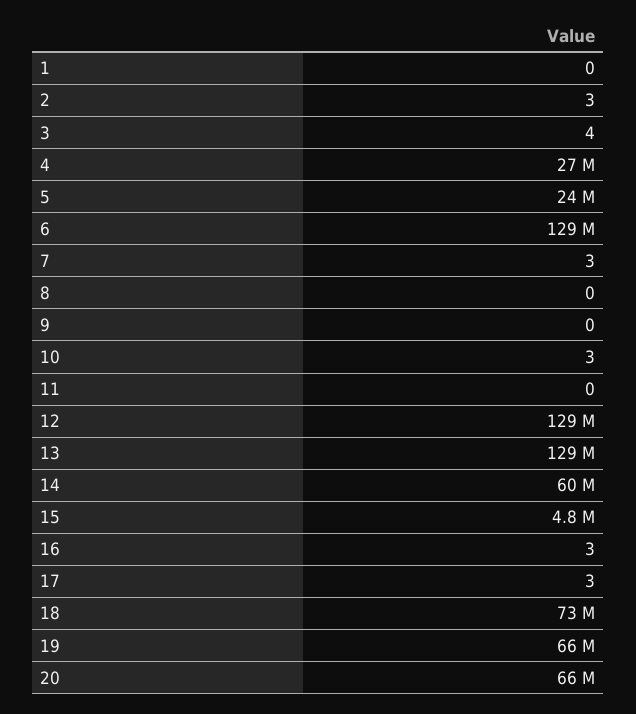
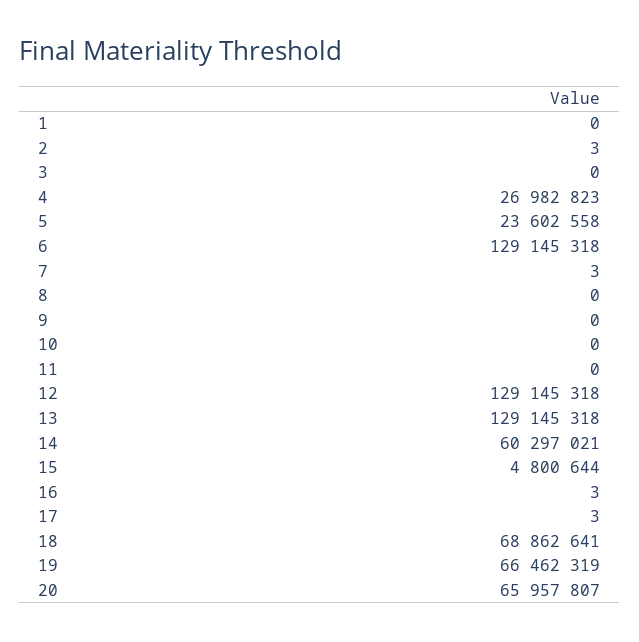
  {
    "1": 0,
    "2": 3,
-   "3": 4,
+   "3": 0,
    "4": 26982823,
    "5": 23602558,
    "6": 129145318,
    "7": 3,
    "8": 0,
    "9": 0,
-   "10": 3,
+   "10": 0,
    "11": 0,
    "12": 129145318,
    "13": 129145318,
    "14": 60297021,
    "15": 4800644,
    "16": 3,
    "17": 3,
-   "18": 73000000,
+   "18": 68862641,
    "19": 66462319,
    "20": 65957807
  }

